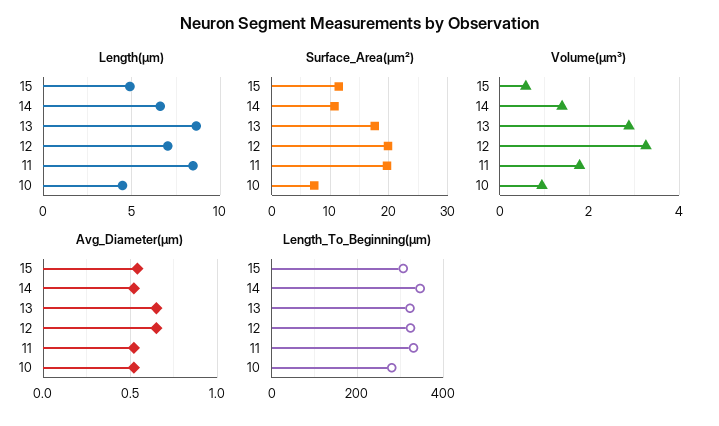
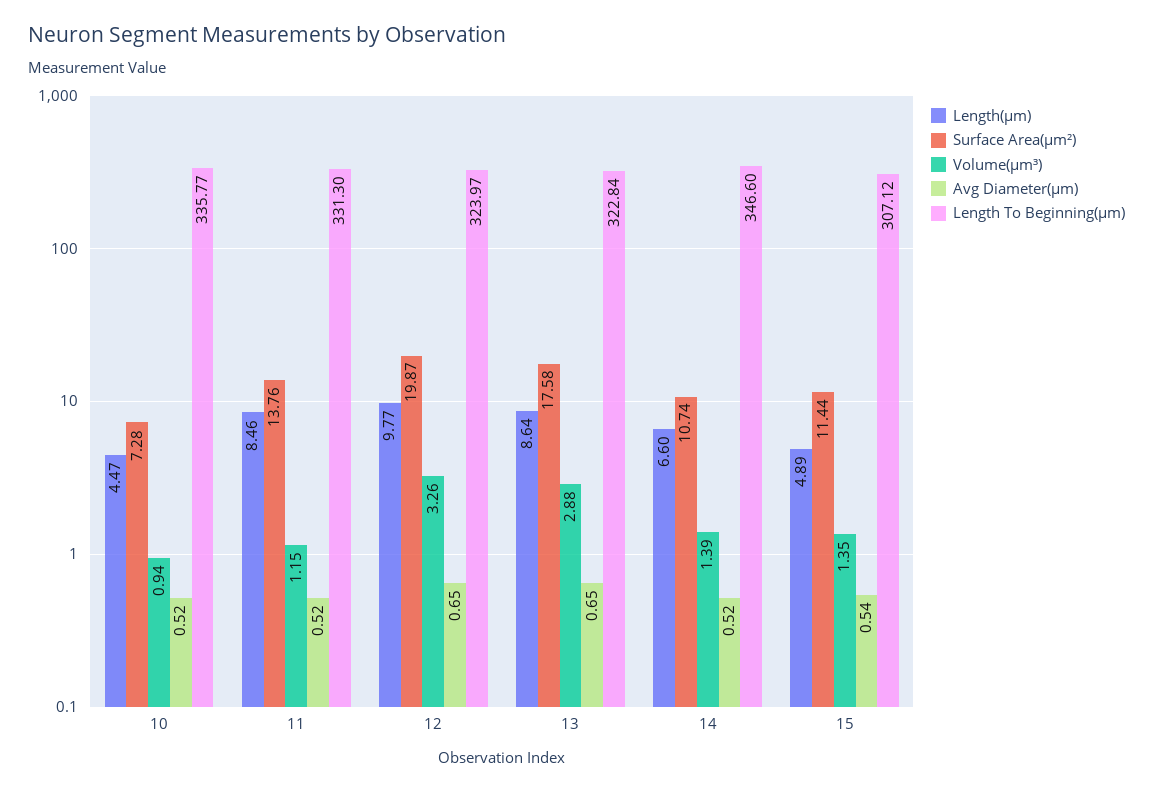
  {
    "Length(µm)": {
      "15": 4.89,
      "14": 6.6,
      "13": 8.64,
-     "12": 7,
+     "12": 9.77,
      "11": 8.46,
      "10": 4.47
    },
    "Surface_Area(µm²)": {
      "15": 11.44,
      "14": 10.74,
      "13": 17.58,
      "12": 19.87,
-     "11": 20,
+     "11": 13.76,
      "10": 7.28
    },
    "Volume(µm³)": {
-     "15": 0.6,
+     "15": 1.35,
      "14": 1.39,
      "13": 2.88,
      "12": 3.26,
-     "11": 1.8,
+     "11": 1.15,
      "10": 0.94
    },
    "Avg_Diameter(µm)": {
      "15": 0.54,
      "14": 0.52,
      "13": 0.65,
      "12": 0.65,
      "11": 0.52,
      "10": 0.52
    },
    "Length_To_Beginning(µm)": {
      "15": 307.12,
      "14": 346.6,
      "13": 322.84,
      "12": 323.97,
      "11": 331.3,
-     "10": 280
+     "10": 335.77
    }
  }

